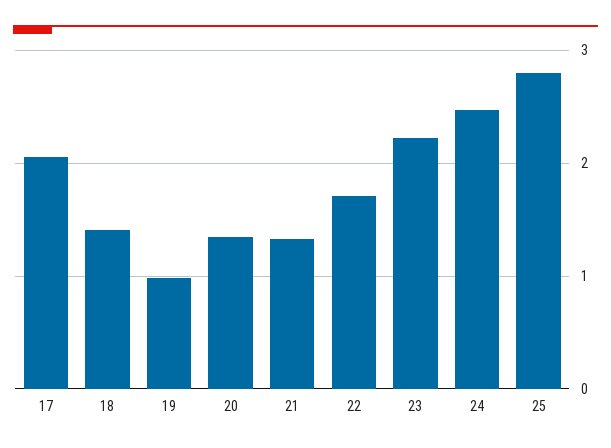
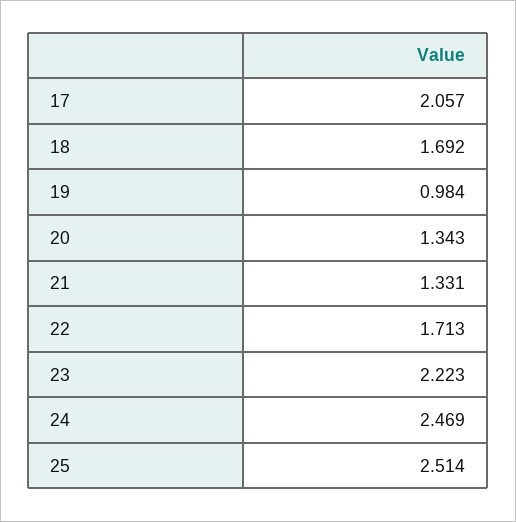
  {
    "17": 2.057,
-   "18": 1.4,
+   "18": 1.692,
    "19": 0.984,
    "20": 1.343,
    "21": 1.331,
    "22": 1.713,
    "23": 2.223,
    "24": 2.469,
-   "25": 2.8
+   "25": 2.514
  }

